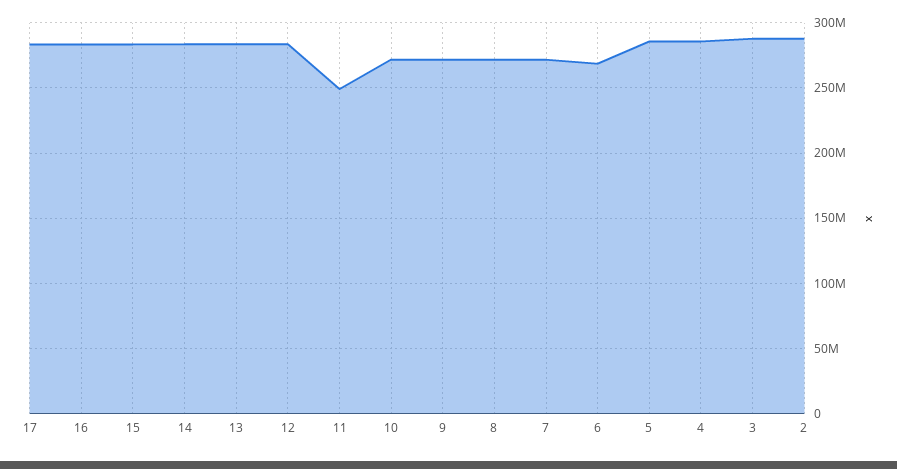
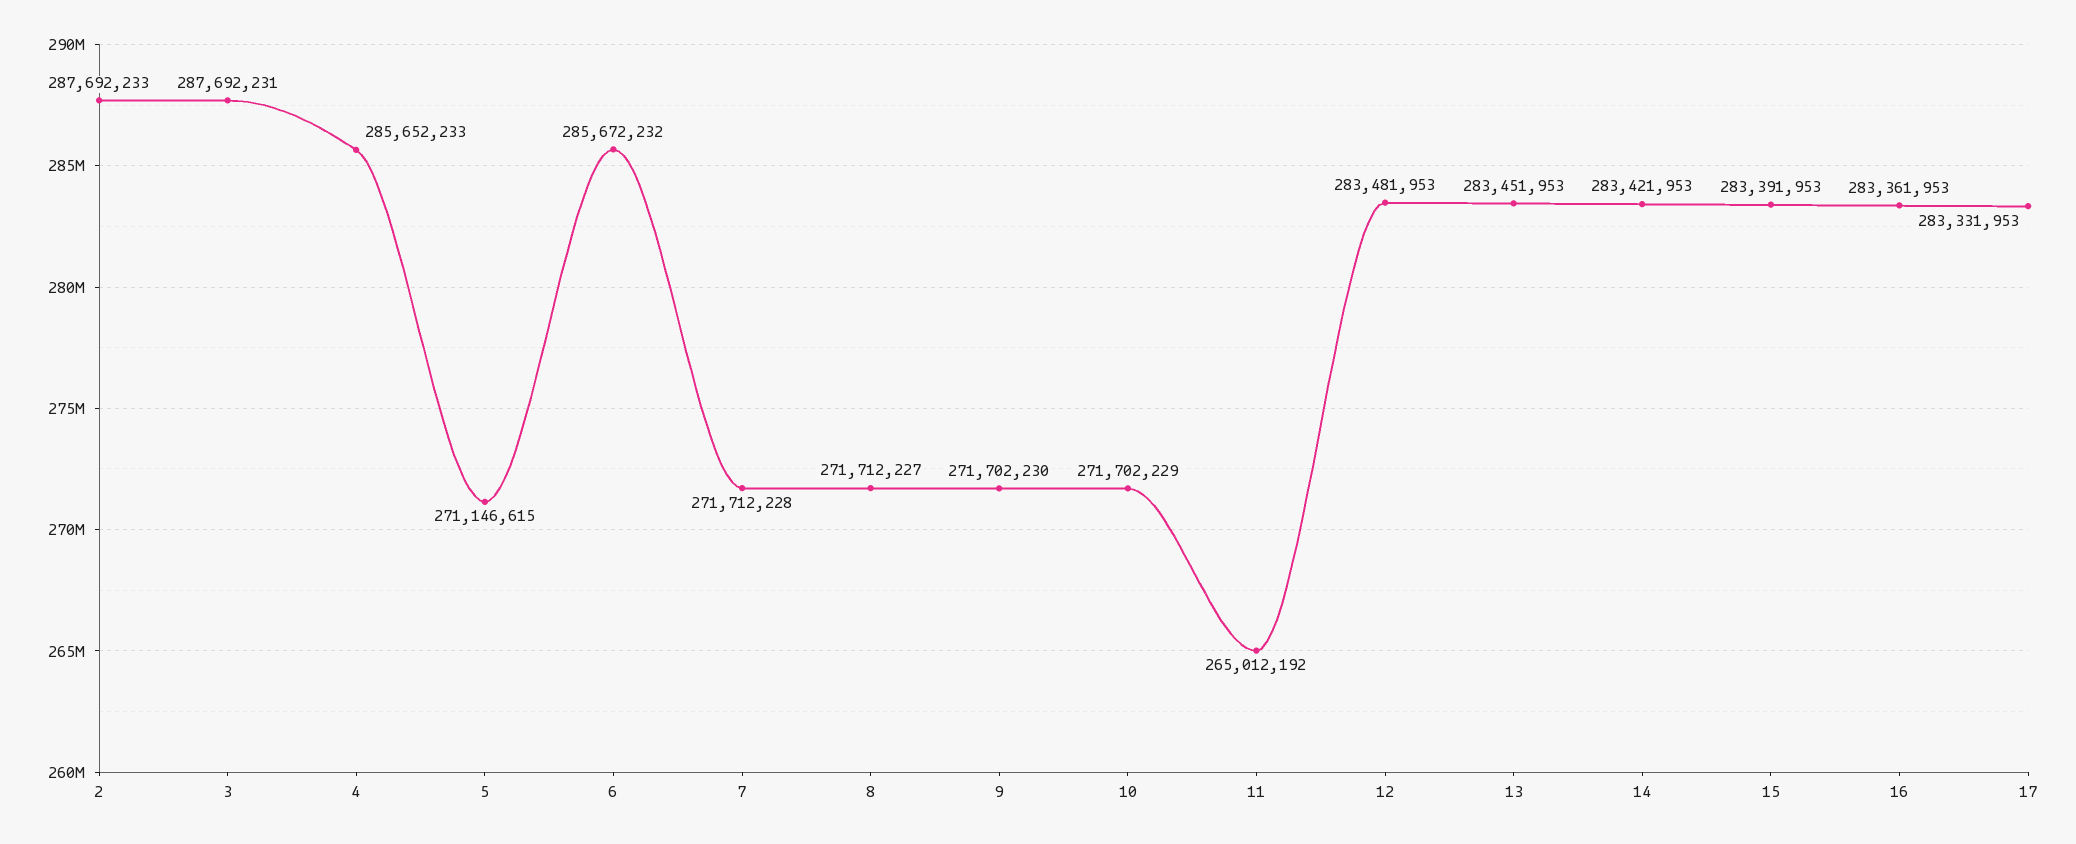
  {
    "17": 283331953,
    "16": 283361953,
    "15": 283391953,
    "14": 283421953,
    "13": 283451953,
    "12": 283481953,
-   "11": 250000000,
+   "11": 265012192,
    "10": 271702229,
    "9": 271702230,
    "8": 271712227,
    "7": 271712228,
-   "6": 270000000,
+   "6": 285672232,
-   "5": 285000000,
+   "5": 271146615,
    "4": 285652233,
    "3": 287692231,
    "2": 287692233
  }

